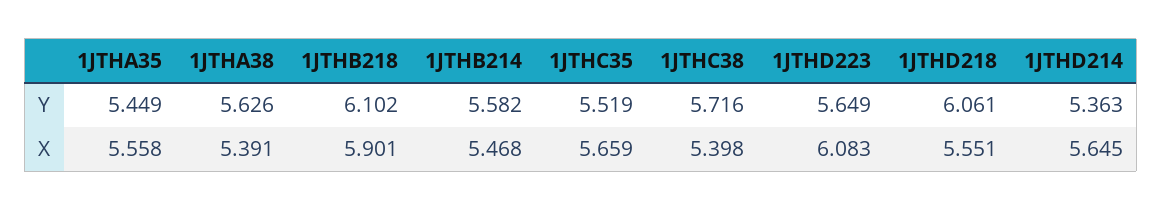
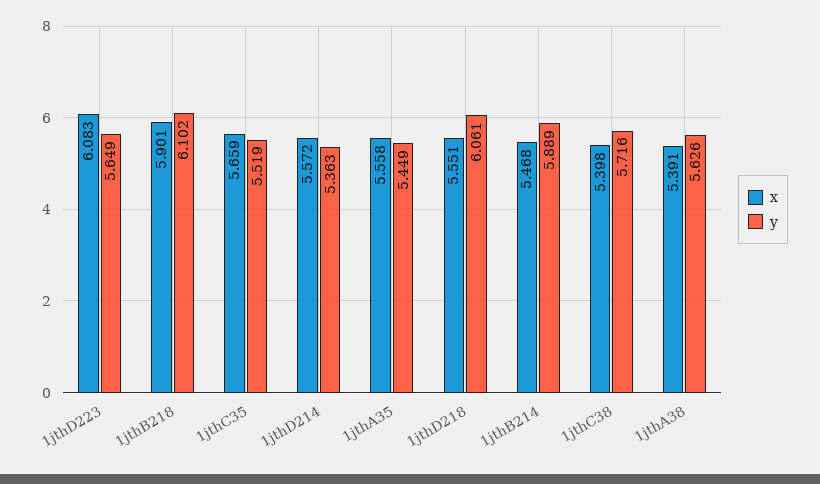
  {
    "Y": {
      "1JTHA35": 5.449,
      "1JTHA38": 5.626,
      "1JTHB218": 6.102,
-     "1JTHB214": 5.582,
+     "1JTHB214": 5.889,
      "1JTHC35": 5.519,
      "1JTHC38": 5.716,
      "1JTHD223": 5.649,
      "1JTHD218": 6.061,
      "1JTHD214": 5.363
    },
    "X": {
      "1JTHA35": 5.558,
      "1JTHA38": 5.391,
      "1JTHB218": 5.901,
      "1JTHB214": 5.468,
      "1JTHC35": 5.659,
      "1JTHC38": 5.398,
      "1JTHD223": 6.083,
      "1JTHD218": 5.551,
-     "1JTHD214": 5.645
+     "1JTHD214": 5.572
    }
  }

